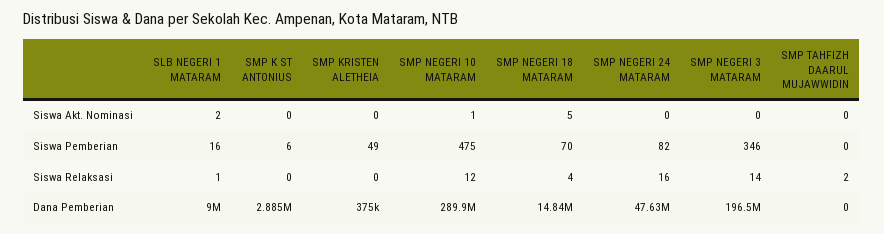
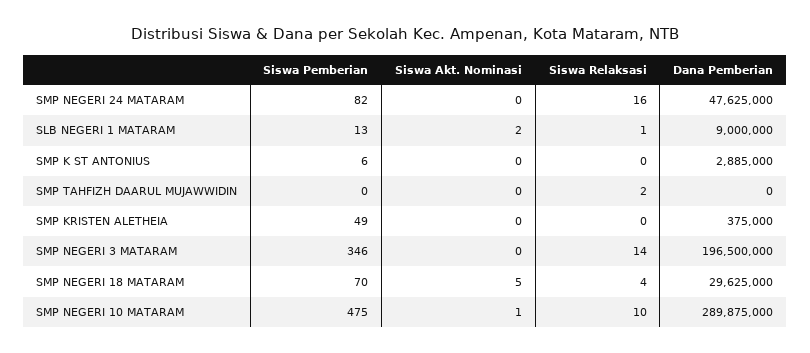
  {
    "SLB NEGERI 1 MATARAM": {
      "Siswa Akt. Nominasi": 2,
-     "Siswa Pemberian": 16,
+     "Siswa Pemberian": 13,
      "Siswa Relaksasi": 1,
      "Dana Pemberian": 9000000
    },
    "SMP K ST ANTONIUS": {
      "Siswa Akt. Nominasi": 0,
      "Siswa Pemberian": 6,
      "Siswa Relaksasi": 0,
      "Dana Pemberian": 2885000
    },
    "SMP KRISTEN ALETHEIA": {
      "Siswa Akt. Nominasi": 0,
      "Siswa Pemberian": 49,
      "Siswa Relaksasi": 0,
      "Dana Pemberian": 375000
    },
    "SMP NEGERI 10 MATARAM": {
      "Siswa Akt. Nominasi": 1,
      "Siswa Pemberian": 475,
-     "Siswa Relaksasi": 12,
+     "Siswa Relaksasi": 10,
      "Dana Pemberian": 289875000
    },
    "SMP NEGERI 18 MATARAM": {
      "Siswa Akt. Nominasi": 5,
      "Siswa Pemberian": 70,
      "Siswa Relaksasi": 4,
-     "Dana Pemberian": 14840000
+     "Dana Pemberian": 29625000
    },
    "SMP NEGERI 24 MATARAM": {
      "Siswa Akt. Nominasi": 0,
      "Siswa Pemberian": 82,
      "Siswa Relaksasi": 16,
      "Dana Pemberian": 47625000
    },
    "SMP NEGERI 3 MATARAM": {
      "Siswa Akt. Nominasi": 0,
      "Siswa Pemberian": 346,
      "Siswa Relaksasi": 14,
      "Dana Pemberian": 196500000
    },
    "SMP TAHFIZH DAARUL MUJAWWIDIN": {
      "Siswa Akt. Nominasi": 0,
      "Siswa Pemberian": 0,
      "Siswa Relaksasi": 2,
      "Dana Pemberian": 0
    }
  }

